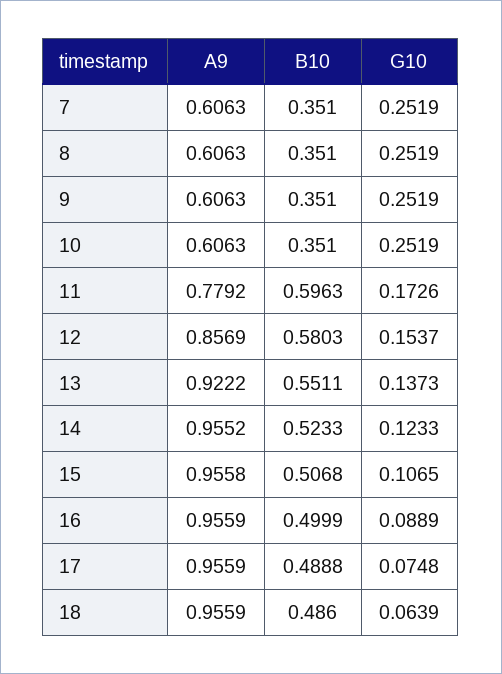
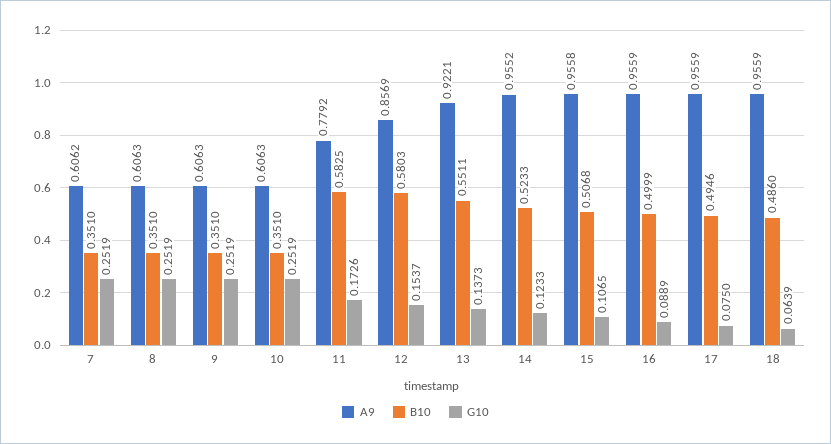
  {
    "A9": {
-     "7": 0.6063,
+     "7": 0.6062,
      "8": 0.6063,
      "9": 0.6063,
      "10": 0.6063,
      "11": 0.7792,
      "12": 0.8569,
-     "13": 0.9222,
+     "13": 0.9221,
      "14": 0.9552,
      "15": 0.9558,
      "16": 0.9559,
      "17": 0.9559,
      "18": 0.9559
    },
    "B10": {
      "7": 0.351,
      "8": 0.351,
      "9": 0.351,
      "10": 0.351,
-     "11": 0.5963,
+     "11": 0.5825,
      "12": 0.5803,
      "13": 0.5511,
      "14": 0.5233,
      "15": 0.5068,
      "16": 0.4999,
-     "17": 0.4888,
+     "17": 0.4946,
      "18": 0.486
    },
    "G10": {
      "7": 0.2519,
      "8": 0.2519,
      "9": 0.2519,
      "10": 0.2519,
      "11": 0.1726,
      "12": 0.1537,
      "13": 0.1373,
      "14": 0.1233,
      "15": 0.1065,
      "16": 0.0889,
-     "17": 0.0748,
+     "17": 0.075,
      "18": 0.0639
    }
  }

